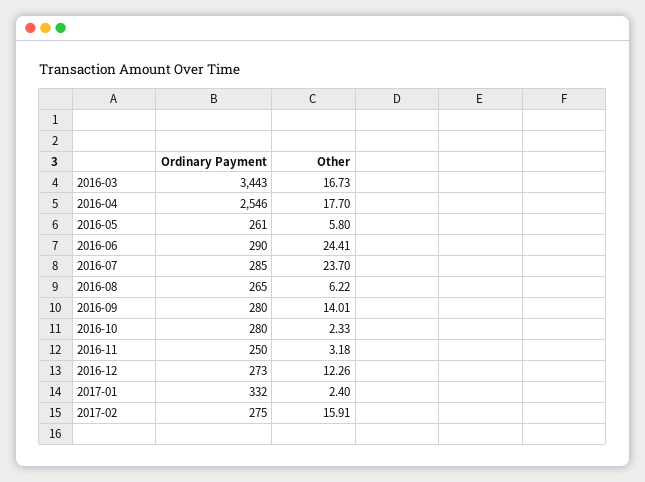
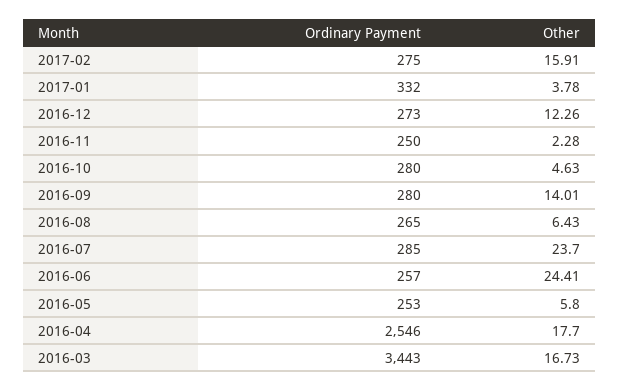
  {
    "Ordinary Payment": {
      "2016-03": 3443,
      "2016-04": 2546,
-     "2016-05": 261,
+     "2016-05": 253,
-     "2016-06": 290,
+     "2016-06": 257,
      "2016-07": 285,
      "2016-08": 265,
      "2016-09": 280,
      "2016-10": 280,
      "2016-11": 250,
      "2016-12": 273,
      "2017-01": 332,
      "2017-02": 275
    },
    "Other": {
      "2016-03": 16.73,
      "2016-04": 17.7,
      "2016-05": 5.8,
      "2016-06": 24.41,
      "2016-07": 23.7,
-     "2016-08": 6.22,
+     "2016-08": 6.43,
      "2016-09": 14.01,
-     "2016-10": 2.33,
+     "2016-10": 4.63,
-     "2016-11": 3.18,
+     "2016-11": 2.28,
      "2016-12": 12.26,
-     "2017-01": 2.4,
+     "2017-01": 3.78,
      "2017-02": 15.91
    }
  }

